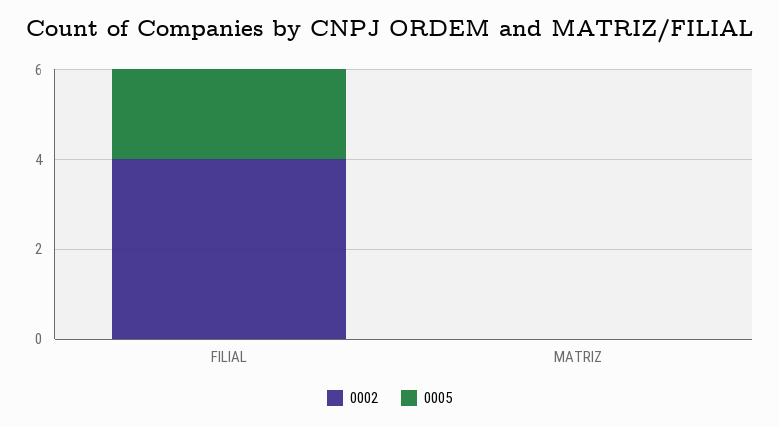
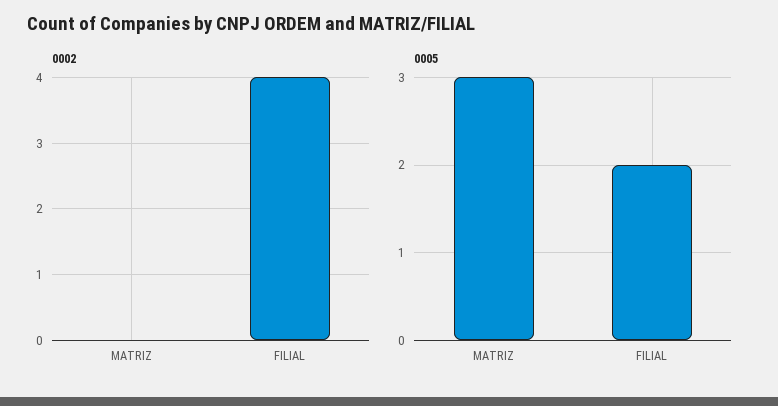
  {
    "0002": {
      "FILIAL": 4,
      "MATRIZ": 0
    },
    "0005": {
      "FILIAL": 2,
-     "MATRIZ": 0
+     "MATRIZ": 3
    }
  }

